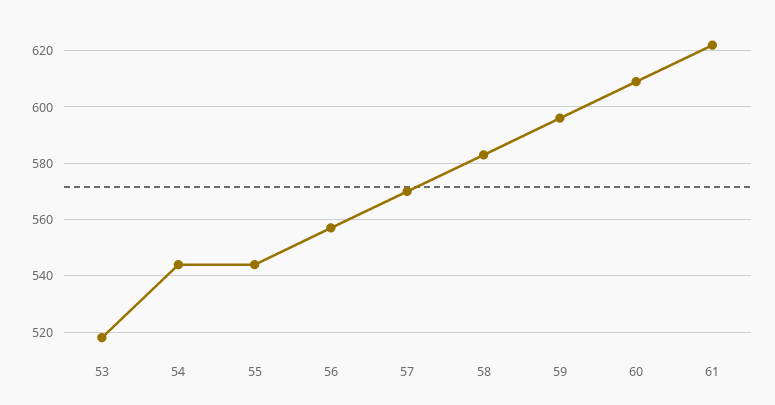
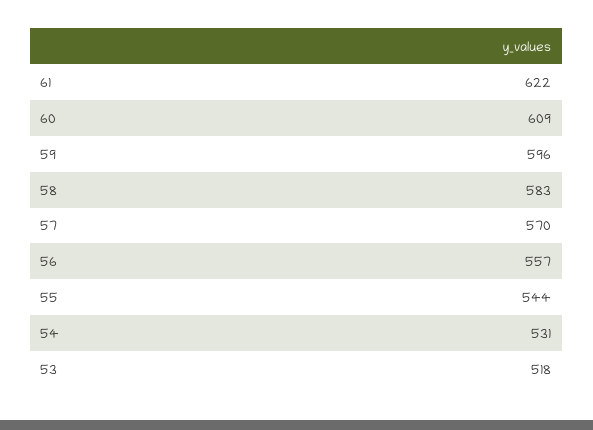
  {
    "53": 518,
-   "54": 545,
+   "54": 531,
    "55": 544,
    "56": 557,
    "57": 570,
    "58": 583,
    "59": 596,
    "60": 609,
    "61": 622
  }

